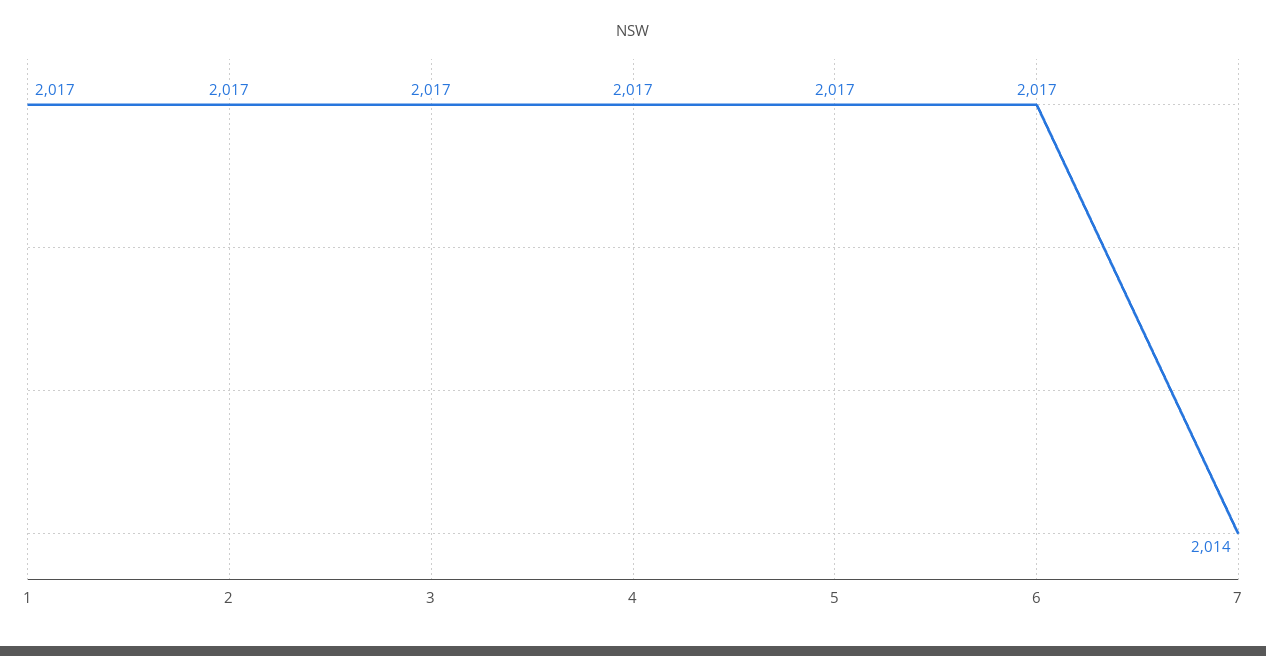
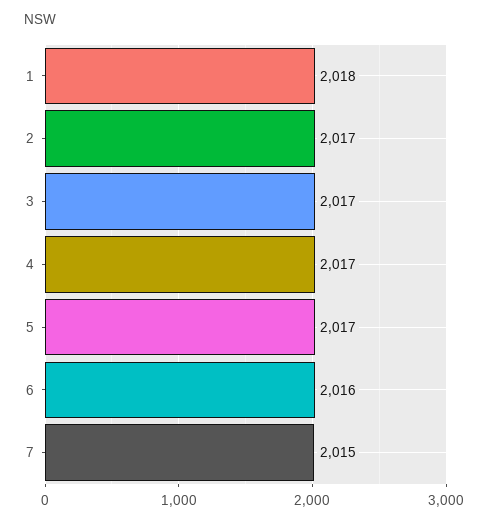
  {
-   "1": 2017,
+   "1": 2018,
    "2": 2017,
    "3": 2017,
    "4": 2017,
    "5": 2017,
-   "6": 2017,
+   "6": 2016,
-   "7": 2014
+   "7": 2015
  }

